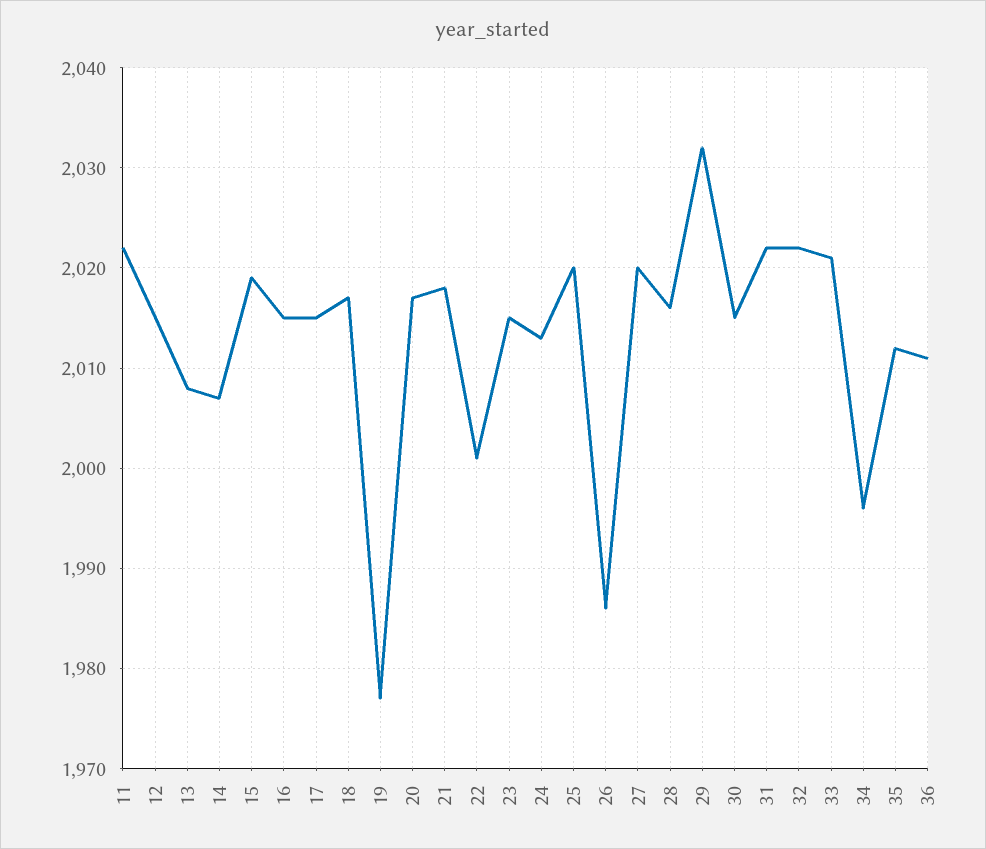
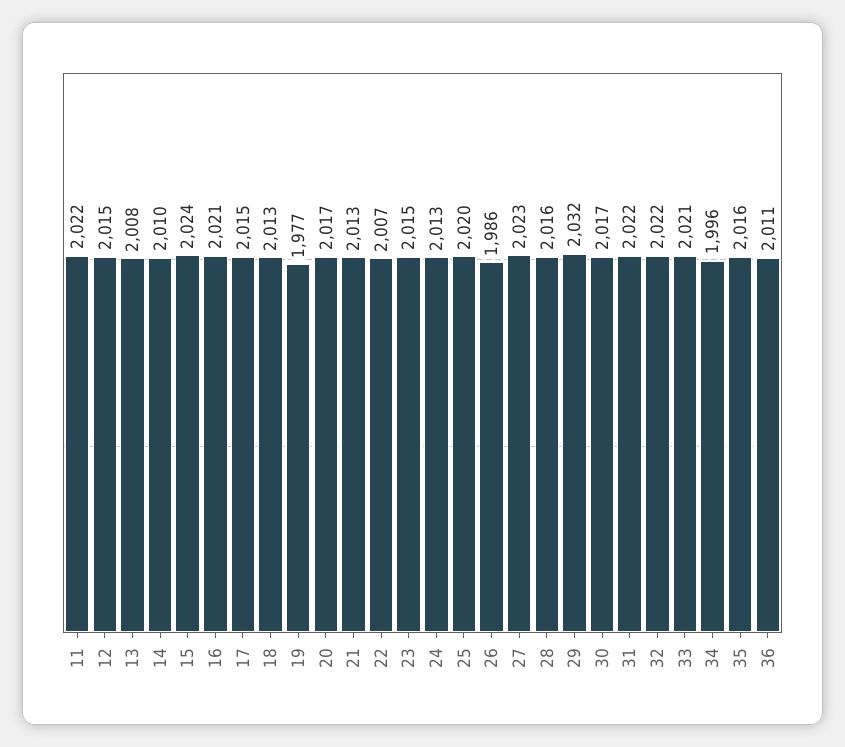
  {
    "11": 2022,
    "12": 2015,
    "13": 2008,
-   "14": 2007,
+   "14": 2010,
-   "15": 2019,
+   "15": 2024,
-   "16": 2015,
+   "16": 2021,
    "17": 2015,
-   "18": 2017,
+   "18": 2013,
    "19": 1977,
    "20": 2017,
-   "21": 2018,
+   "21": 2013,
-   "22": 2001,
+   "22": 2007,
    "23": 2015,
    "24": 2013,
    "25": 2020,
    "26": 1986,
-   "27": 2020,
+   "27": 2023,
    "28": 2016,
    "29": 2032,
-   "30": 2015,
+   "30": 2017,
    "31": 2022,
    "32": 2022,
    "33": 2021,
    "34": 1996,
-   "35": 2012,
+   "35": 2016,
    "36": 2011
  }

